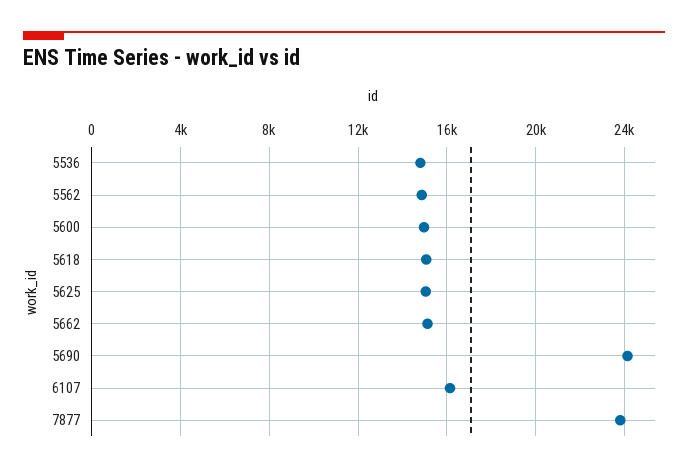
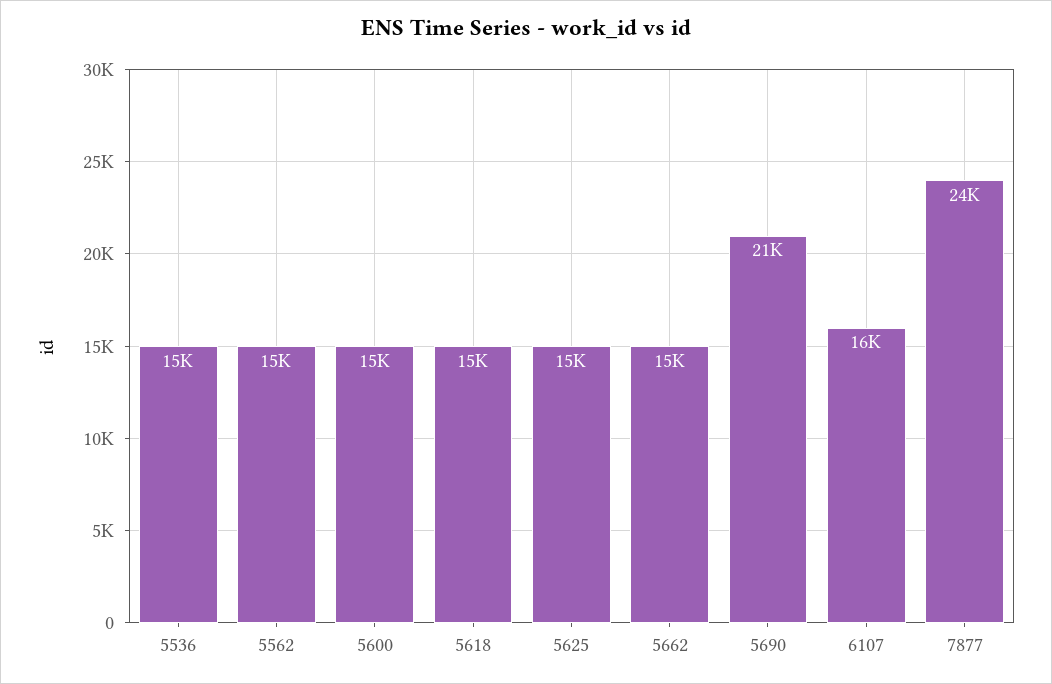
  {
    "5536": 15000,
    "5562": 15000,
    "5600": 15000,
    "5618": 15000,
    "5625": 15000,
    "5662": 15000,
-   "5690": 24000,
+   "5690": 21000,
    "6107": 16000,
    "7877": 24000
  }

